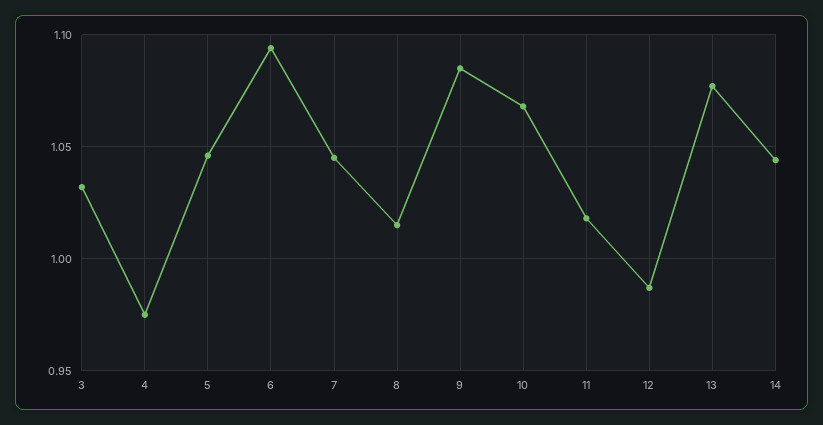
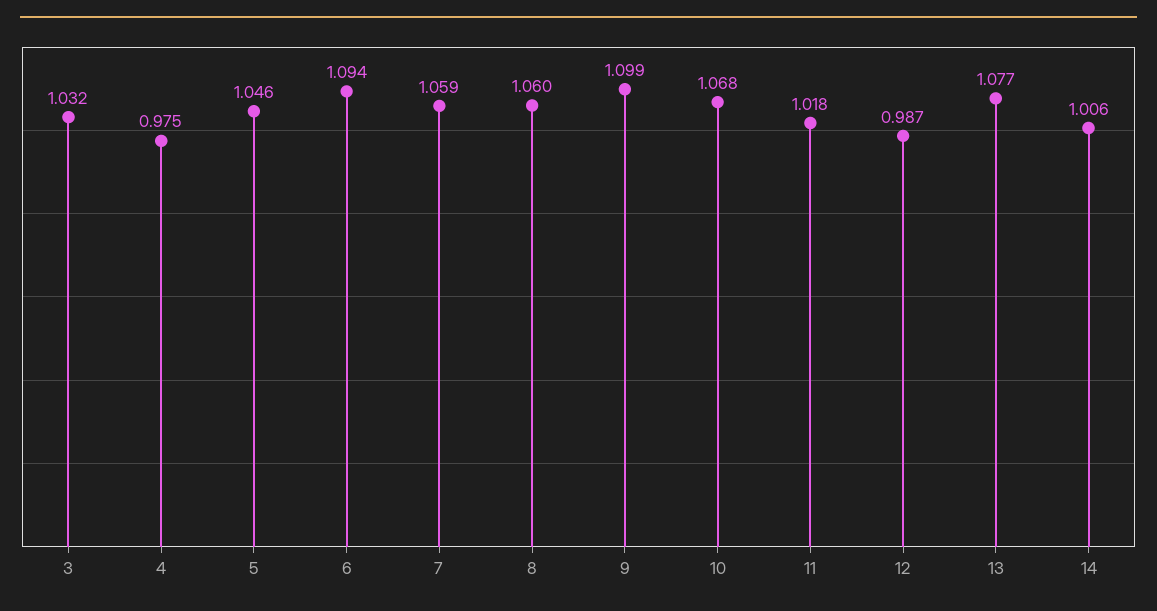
  {
    "3": 1.032,
    "4": 0.975,
    "5": 1.046,
    "6": 1.094,
-   "7": 1.045,
+   "7": 1.059,
-   "8": 1.015,
+   "8": 1.06,
-   "9": 1.085,
+   "9": 1.099,
    "10": 1.068,
    "11": 1.018,
    "12": 0.987,
    "13": 1.077,
-   "14": 1.045
+   "14": 1.006
  }

